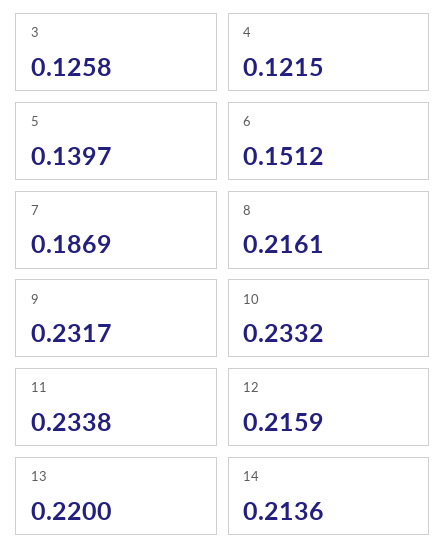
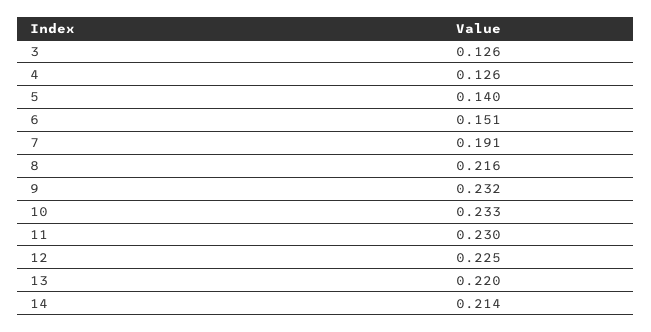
  {
    "3": 0.1258,
-   "4": 0.1215,
+   "4": 0.126,
    "5": 0.1397,
    "6": 0.1512,
-   "7": 0.1869,
+   "7": 0.191,
    "8": 0.2161,
    "9": 0.2317,
    "10": 0.2332,
-   "11": 0.2338,
+   "11": 0.23,
-   "12": 0.2159,
+   "12": 0.225,
    "13": 0.22,
    "14": 0.2136
  }

